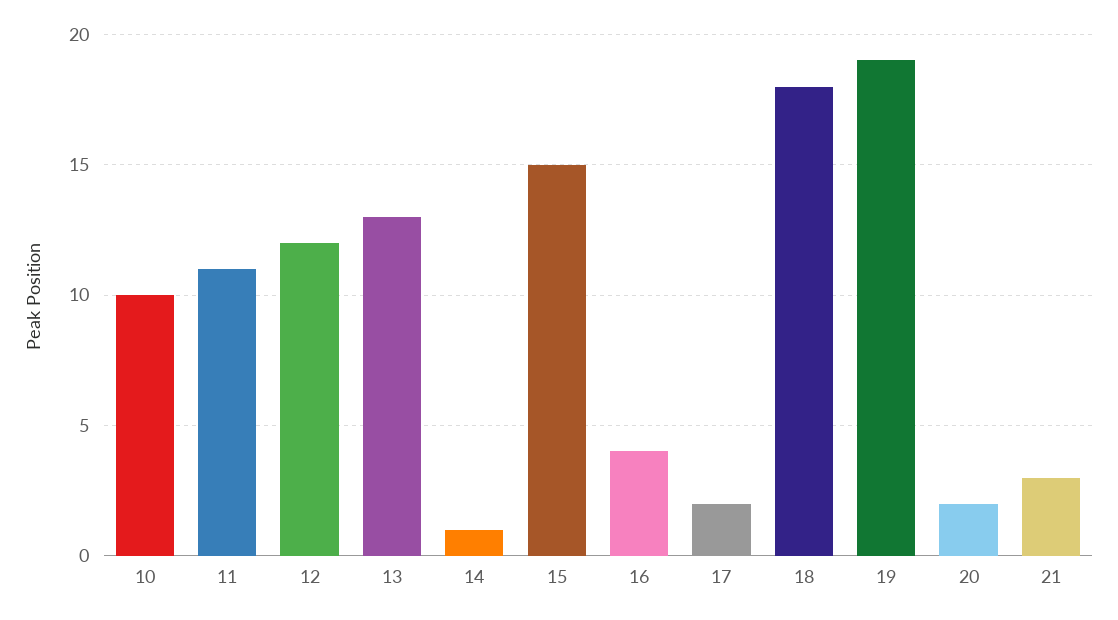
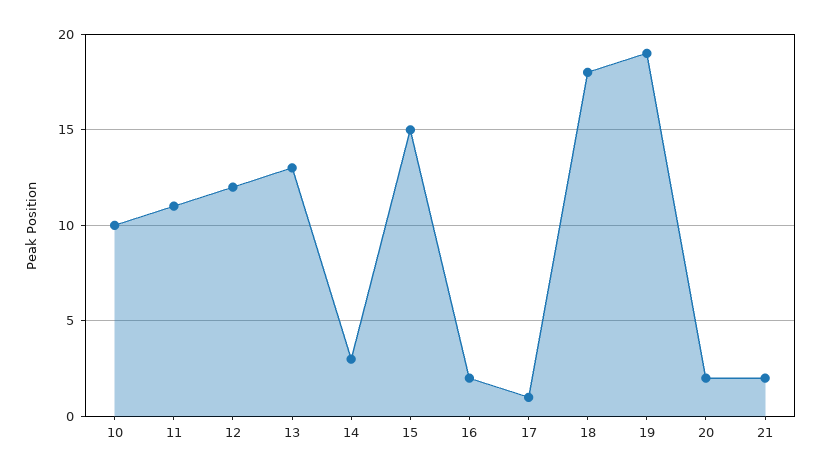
  {
    "10": 10,
    "11": 11,
    "12": 12,
    "13": 13,
-   "14": 1,
+   "14": 3,
    "15": 15,
-   "16": 4,
+   "16": 2,
-   "17": 2,
+   "17": 1,
    "18": 18,
    "19": 19,
    "20": 2,
-   "21": 3
+   "21": 2
  }

